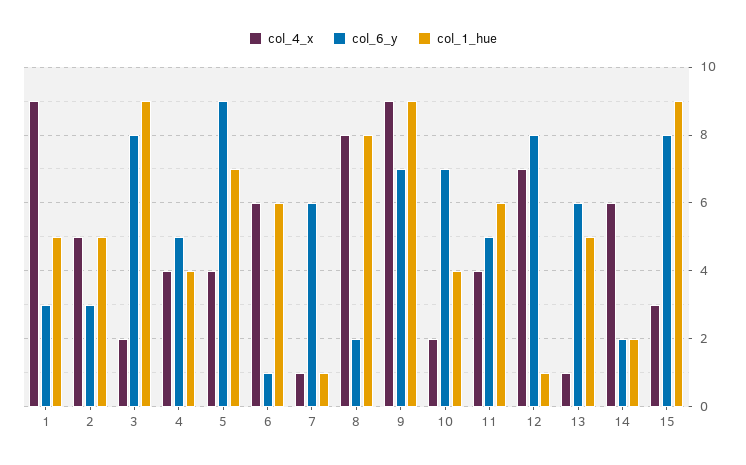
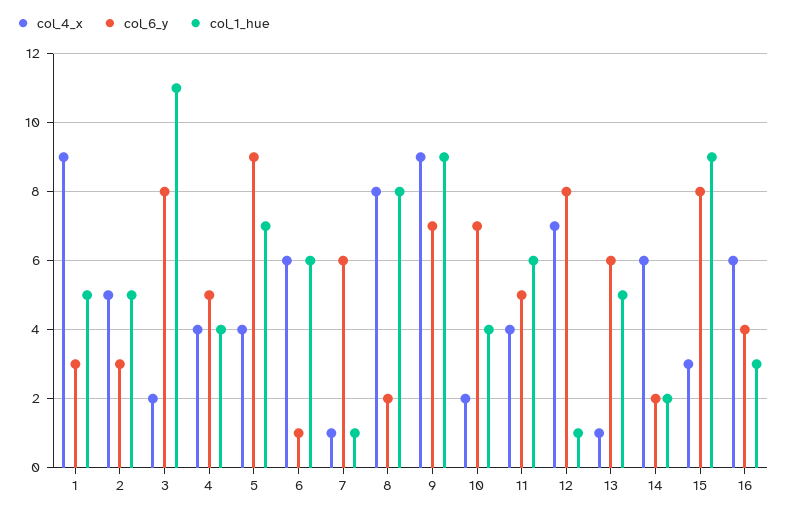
  {
    "col_4_x": {
      "1": 9,
      "2": 5,
      "3": 2,
      "4": 4,
      "5": 4,
      "6": 6,
      "7": 1,
      "8": 8,
      "9": 9,
      "10": 2,
      "11": 4,
      "12": 7,
      "13": 1,
      "14": 6,
-     "15": 3
+     "15": 3,
+     "16": 6
    },
    "col_6_y": {
      "1": 3,
      "2": 3,
      "3": 8,
      "4": 5,
      "5": 9,
      "6": 1,
      "7": 6,
      "8": 2,
      "9": 7,
      "10": 7,
      "11": 5,
      "12": 8,
      "13": 6,
      "14": 2,
-     "15": 8
+     "15": 8,
+     "16": 4
    },
    "col_1_hue": {
      "1": 5,
      "2": 5,
-     "3": 9,
+     "3": 11,
      "4": 4,
      "5": 7,
      "6": 6,
      "7": 1,
      "8": 8,
      "9": 9,
      "10": 4,
      "11": 6,
      "12": 1,
      "13": 5,
      "14": 2,
-     "15": 9
+     "15": 9,
+     "16": 3
    }
  }

